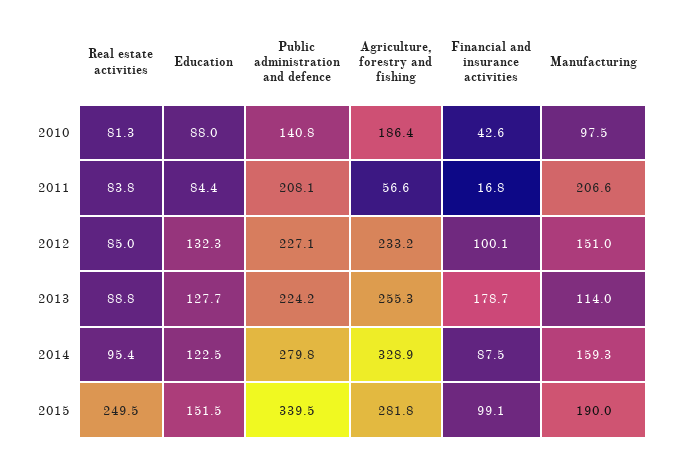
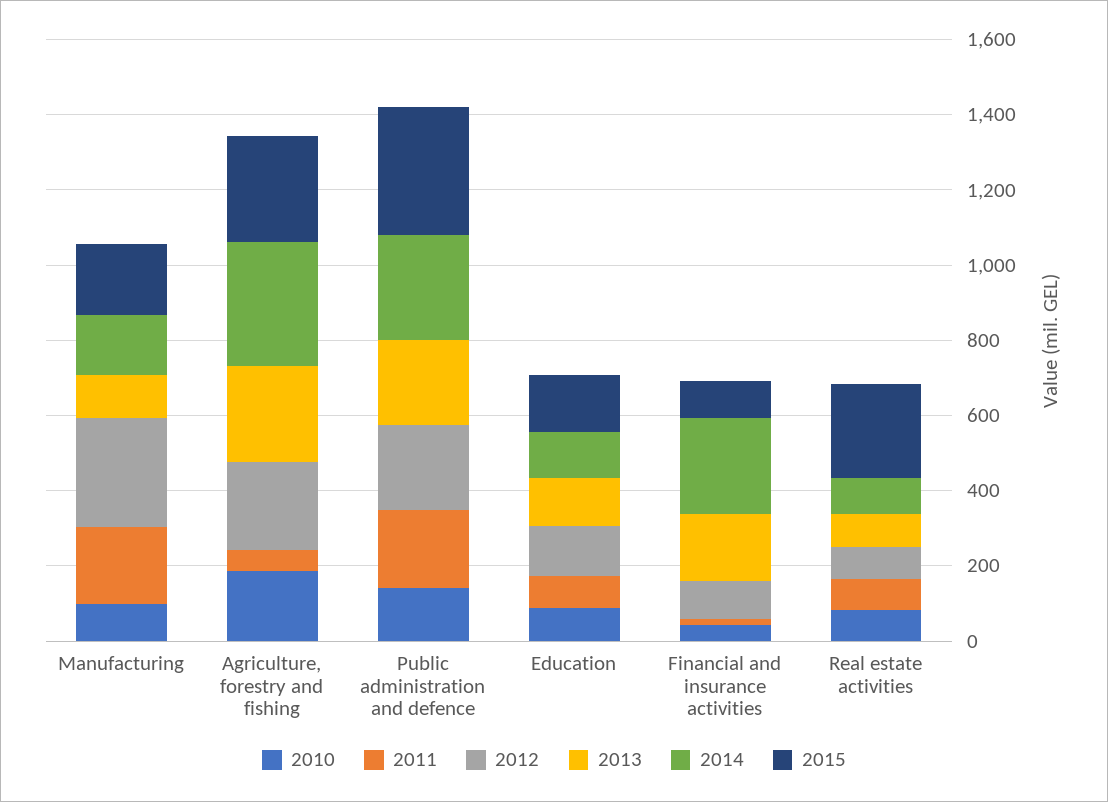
  {
    "2010": {
      "Real estate activities": 81.3,
      "Education": 88,
      "Public administration and defence": 140.8,
      "Agriculture, forestry and fishing": 186.4,
      "Financial and insurance activities": 42.6,
      "Manufacturing": 97.5
    },
    "2011": {
      "Real estate activities": 83.8,
      "Education": 84.4,
      "Public administration and defence": 208.1,
      "Agriculture, forestry and fishing": 56.6,
      "Financial and insurance activities": 16.8,
      "Manufacturing": 206.6
    },
    "2012": {
      "Real estate activities": 85,
      "Education": 132.3,
      "Public administration and defence": 227.1,
      "Agriculture, forestry and fishing": 233.2,
      "Financial and insurance activities": 100.1,
-     "Manufacturing": 151
+     "Manufacturing": 300
    },
    "2013": {
      "Real estate activities": 88.8,
      "Education": 127.7,
      "Public administration and defence": 224.2,
      "Agriculture, forestry and fishing": 255.3,
      "Financial and insurance activities": 178.7,
      "Manufacturing": 114
    },
    "2014": {
      "Real estate activities": 95.4,
      "Education": 122.5,
      "Public administration and defence": 279.8,
      "Agriculture, forestry and fishing": 328.9,
-     "Financial and insurance activities": 87.5,
+     "Financial and insurance activities": 250,
      "Manufacturing": 159.3
    },
    "2015": {
      "Real estate activities": 249.5,
      "Education": 151.5,
      "Public administration and defence": 339.5,
      "Agriculture, forestry and fishing": 281.8,
      "Financial and insurance activities": 99.1,
      "Manufacturing": 190
    }
  }

